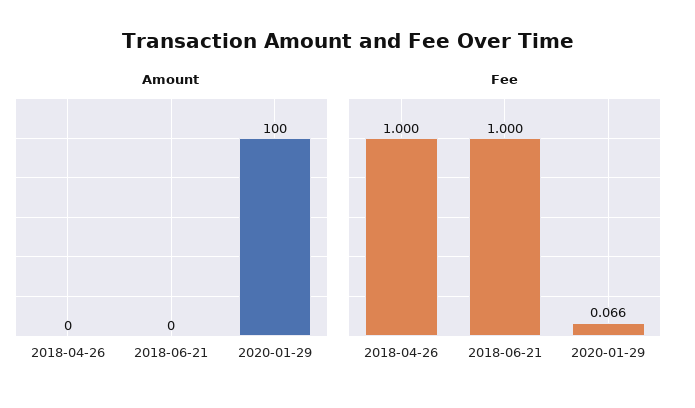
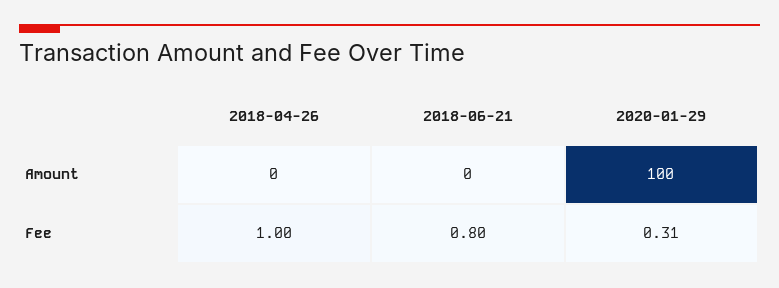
  {
    "Amount": {
      "2018-04-26": 0,
      "2018-06-21": 0,
      "2020-01-29": 100
    },
    "Fee": {
      "2018-04-26": 1,
-     "2018-06-21": 1,
+     "2018-06-21": 0.8,
-     "2020-01-29": 0.066
+     "2020-01-29": 0.31
    }
  }

